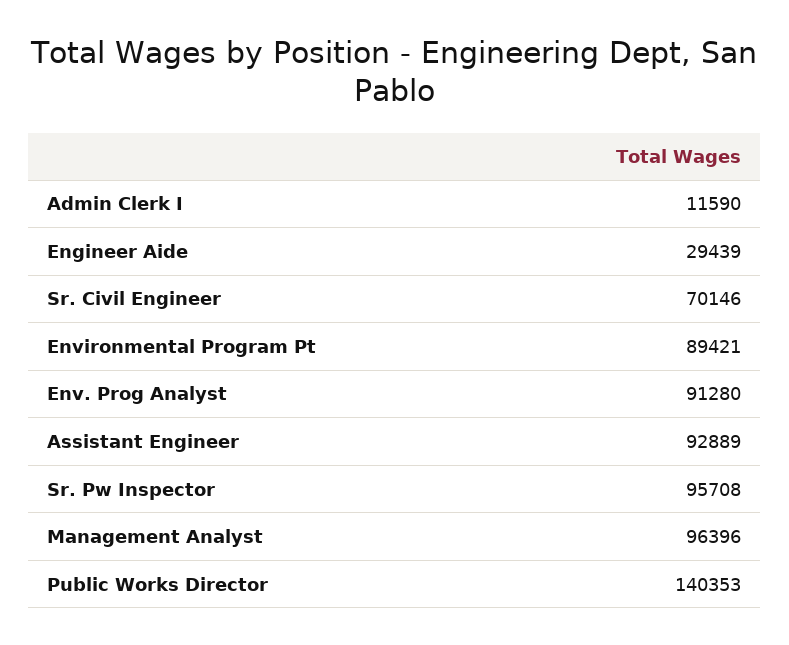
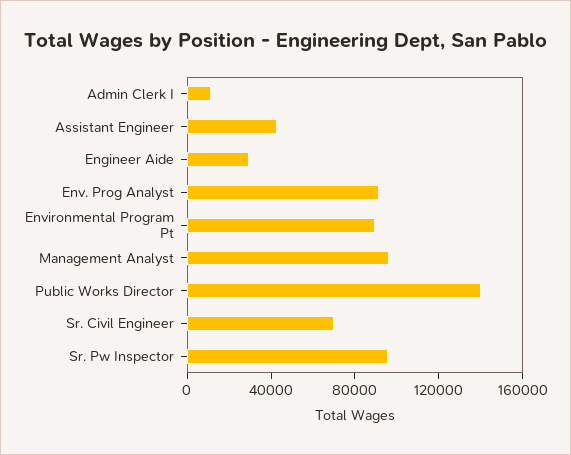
  {
    "Admin Clerk I": 11590,
    "Engineer Aide": 29439,
    "Sr. Civil Engineer": 70146,
    "Environmental Program Pt": 89421,
    "Env. Prog Analyst": 91280,
-   "Assistant Engineer": 92889,
+   "Assistant Engineer": 40000,
    "Sr. Pw Inspector": 95708,
    "Management Analyst": 96396,
    "Public Works Director": 140353
  }

